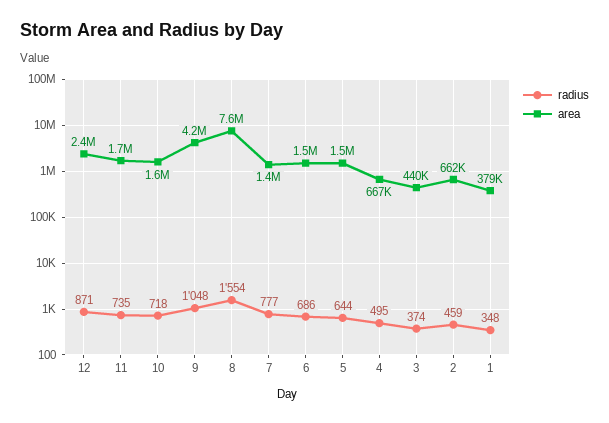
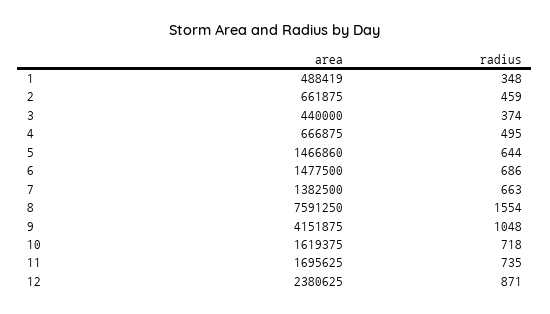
  {
    "radius": {
      "12": 871,
      "11": 735,
      "10": 718,
      "9": 1048,
      "8": 1554,
-     "7": 777,
+     "7": 663,
      "6": 686,
      "5": 644,
      "4": 495,
      "3": 374,
      "2": 459,
      "1": 348
    },
    "area": {
      "12": 2380625,
      "11": 1695625,
      "10": 1619375,
      "9": 4151875,
      "8": 7591250,
      "7": 1382500,
      "6": 1477500,
      "5": 1466860,
      "4": 666875,
      "3": 440000,
      "2": 661875,
-     "1": 379000
+     "1": 488419
    }
  }

